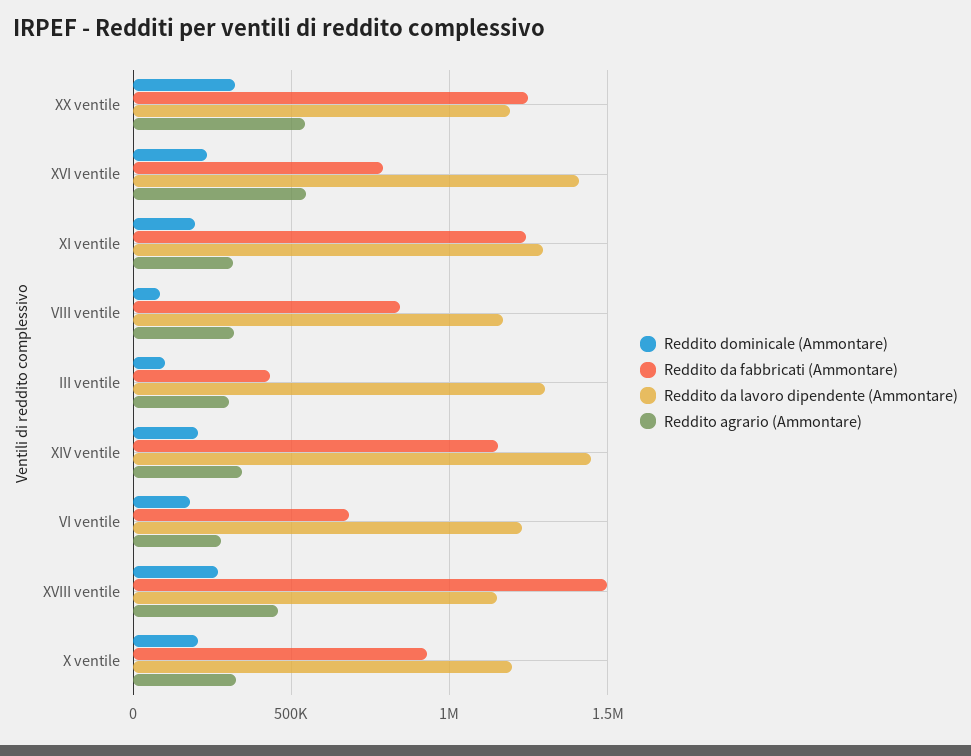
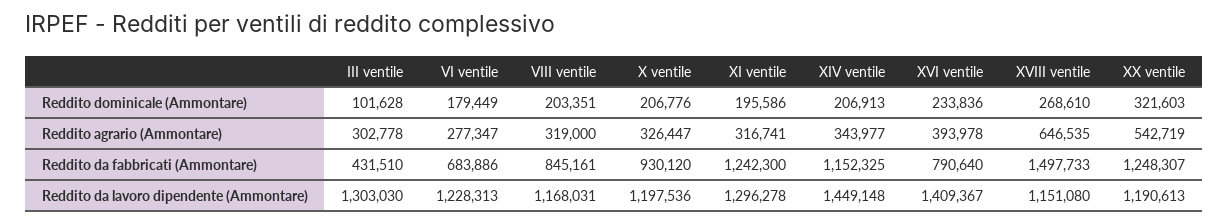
  {
    "Reddito dominicale (Ammontare)": {
      "XX ventile": 321603,
      "XVI ventile": 233836,
      "XI ventile": 195586,
-     "VIII ventile": 100000,
+     "VIII ventile": 203351,
      "III ventile": 101628,
      "XIV ventile": 206913,
      "VI ventile": 179449,
      "XVIII ventile": 268610,
      "X ventile": 206776
    },
    "Reddito da fabbricati (Ammontare)": {
      "XX ventile": 1248307,
      "XVI ventile": 790640,
      "XI ventile": 1242300,
      "VIII ventile": 845161,
      "III ventile": 431510,
      "XIV ventile": 1152325,
      "VI ventile": 683886,
      "XVIII ventile": 1497733,
      "X ventile": 930120
    },
    "Reddito da lavoro dipendente (Ammontare)": {
      "XX ventile": 1190613,
      "XVI ventile": 1409367,
      "XI ventile": 1296278,
      "VIII ventile": 1168031,
      "III ventile": 1303030,
      "XIV ventile": 1449148,
      "VI ventile": 1228313,
      "XVIII ventile": 1151080,
      "X ventile": 1197536
    },
    "Reddito agrario (Ammontare)": {
      "XX ventile": 542719,
-     "XVI ventile": 550000,
+     "XVI ventile": 393978,
      "XI ventile": 316741,
      "VIII ventile": 319000,
      "III ventile": 302778,
      "XIV ventile": 343977,
      "VI ventile": 277347,
-     "XVIII ventile": 450000,
+     "XVIII ventile": 646535,
      "X ventile": 326447
    }
  }

